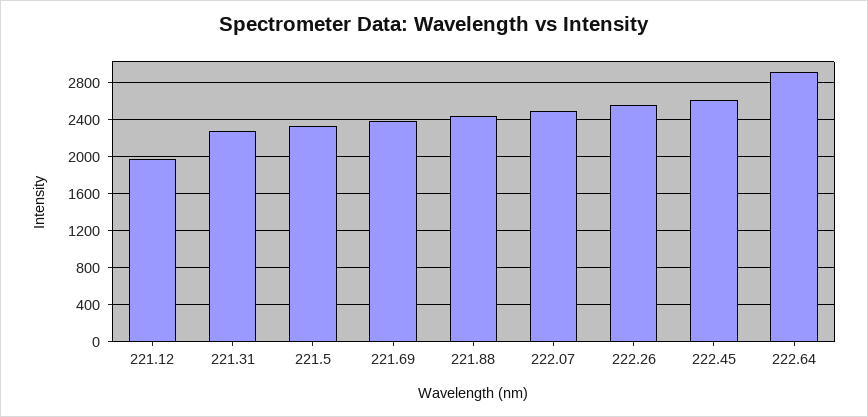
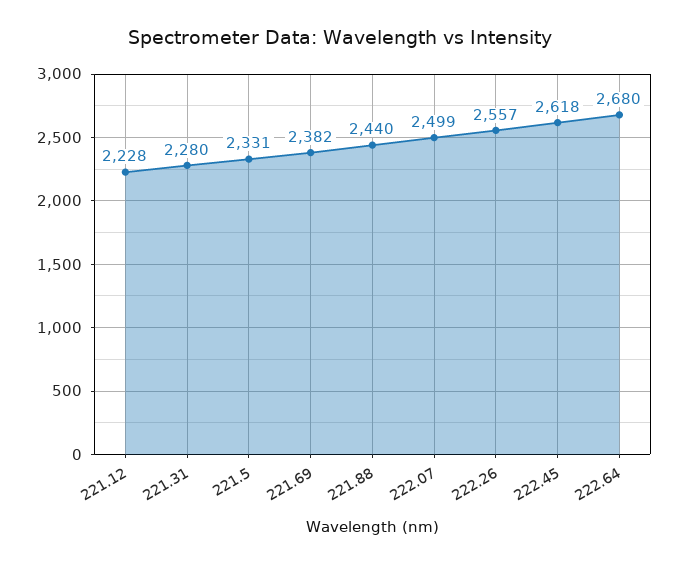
  {
-   "221.12": 2000,
+   "221.12": 2228,
    "221.31": 2280,
    "221.5": 2331,
    "221.69": 2382,
    "221.88": 2440,
    "222.07": 2499,
    "222.26": 2557,
    "222.45": 2618,
-   "222.64": 2900
+   "222.64": 2680
  }

